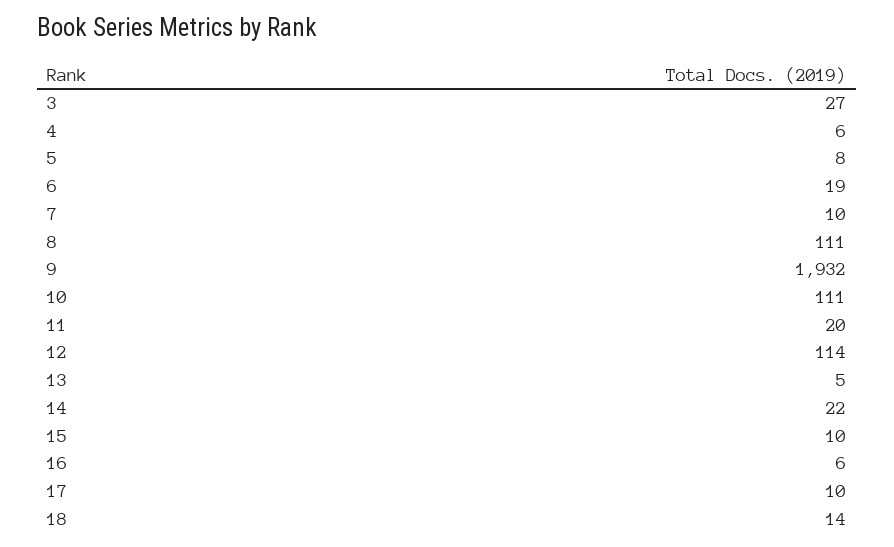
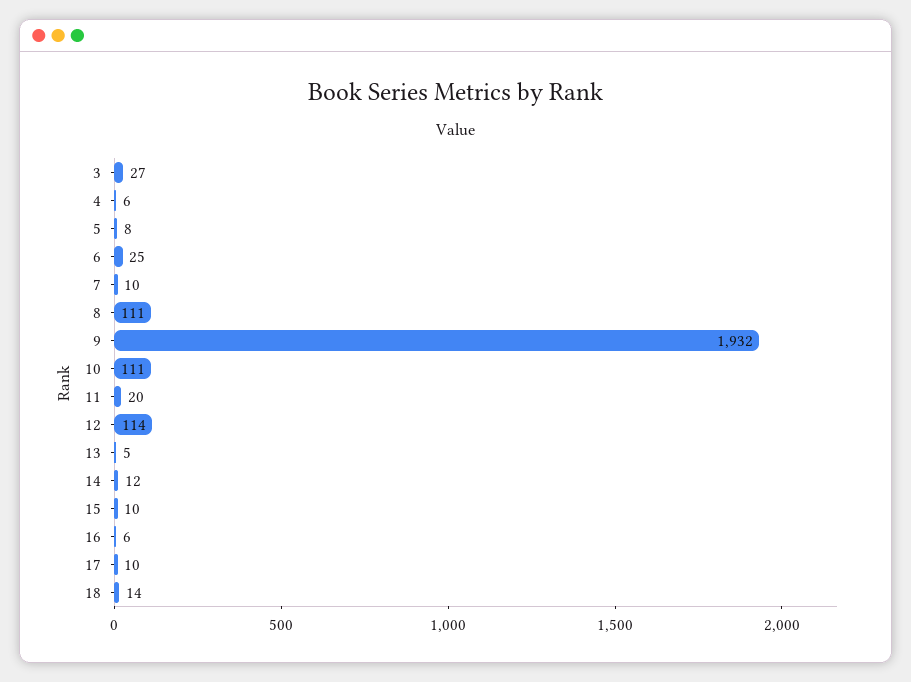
  {
    "3": 27,
    "4": 6,
    "5": 8,
-   "6": 19,
+   "6": 25,
    "7": 10,
    "8": 111,
    "9": 1932,
    "10": 111,
    "11": 20,
    "12": 114,
    "13": 5,
-   "14": 22,
+   "14": 12,
    "15": 10,
    "16": 6,
    "17": 10,
    "18": 14
  }

